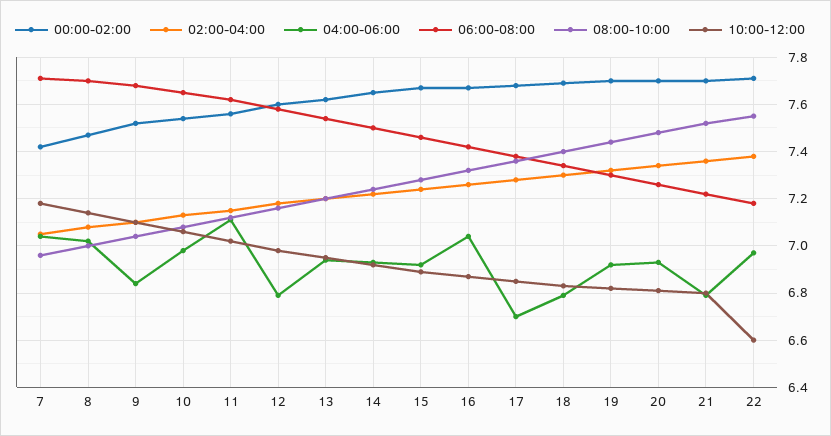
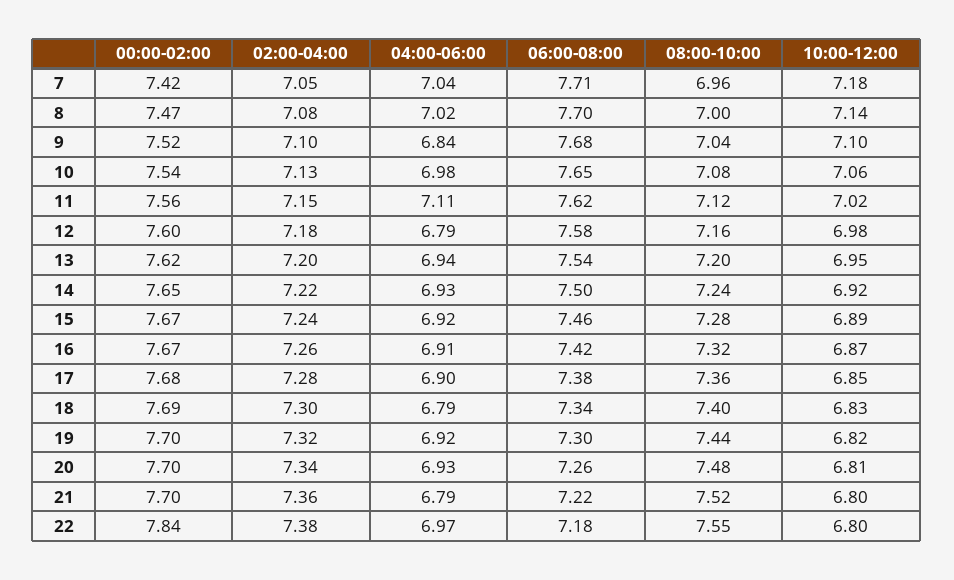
  {
    "00:00-02:00": {
      "7": 7.42,
      "8": 7.47,
      "9": 7.52,
      "10": 7.54,
      "11": 7.56,
      "12": 7.6,
      "13": 7.62,
      "14": 7.65,
      "15": 7.67,
      "16": 7.67,
      "17": 7.68,
      "18": 7.69,
      "19": 7.7,
      "20": 7.7,
      "21": 7.7,
-     "22": 7.7
+     "22": 7.84
    },
    "02:00-04:00": {
      "7": 7.05,
      "8": 7.08,
      "9": 7.1,
      "10": 7.13,
      "11": 7.15,
      "12": 7.18,
      "13": 7.2,
      "14": 7.22,
      "15": 7.24,
      "16": 7.26,
      "17": 7.28,
      "18": 7.3,
      "19": 7.32,
      "20": 7.34,
      "21": 7.36,
      "22": 7.38
    },
    "04:00-06:00": {
      "7": 7.04,
      "8": 7.02,
      "9": 6.84,
      "10": 6.98,
      "11": 7.11,
      "12": 6.79,
      "13": 6.94,
      "14": 6.93,
      "15": 6.92,
-     "16": 7.05,
+     "16": 6.91,
-     "17": 6.7,
+     "17": 6.9,
      "18": 6.79,
      "19": 6.92,
      "20": 6.93,
      "21": 6.79,
      "22": 6.97
    },
    "06:00-08:00": {
      "7": 7.71,
      "8": 7.7,
      "9": 7.68,
      "10": 7.65,
      "11": 7.62,
      "12": 7.58,
      "13": 7.54,
      "14": 7.5,
      "15": 7.46,
      "16": 7.42,
      "17": 7.38,
      "18": 7.34,
      "19": 7.3,
      "20": 7.26,
      "21": 7.22,
      "22": 7.18
    },
    "08:00-10:00": {
      "7": 6.96,
      "8": 7,
      "9": 7.04,
      "10": 7.08,
      "11": 7.12,
      "12": 7.16,
      "13": 7.2,
      "14": 7.24,
      "15": 7.28,
      "16": 7.32,
      "17": 7.36,
      "18": 7.4,
      "19": 7.44,
      "20": 7.48,
      "21": 7.52,
      "22": 7.55
    },
    "10:00-12:00": {
      "7": 7.18,
      "8": 7.14,
      "9": 7.1,
      "10": 7.06,
      "11": 7.02,
      "12": 6.98,
      "13": 6.95,
      "14": 6.92,
      "15": 6.89,
      "16": 6.87,
      "17": 6.85,
      "18": 6.83,
      "19": 6.82,
      "20": 6.81,
      "21": 6.8,
-     "22": 6.6
+     "22": 6.8
    }
  }

